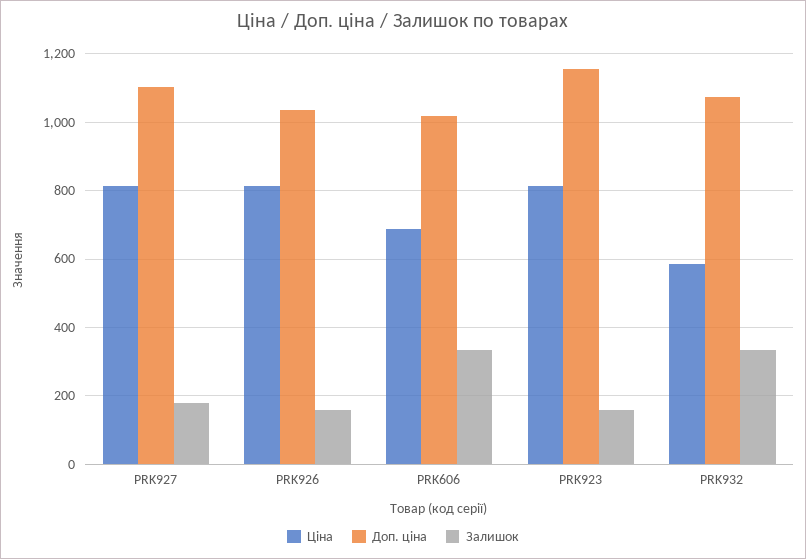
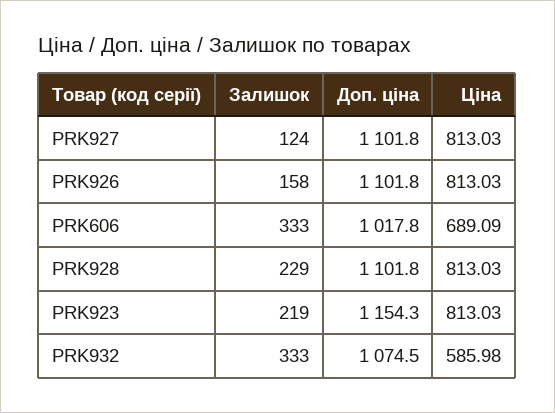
  {
    "Ціна": {
      "PRK927": 813.03,
      "PRK926": 813.03,
      "PRK606": 689.09,
      "PRK923": 813.03,
-     "PRK932": 585.98
+     "PRK932": 585.98,
+     "PRK928": 813.03
    },
    "Доп. ціна": {
      "PRK927": 1101.8,
-     "PRK926": 1040,
+     "PRK926": 1101.8,
      "PRK606": 1017.8,
      "PRK923": 1154.3,
-     "PRK932": 1074.5
+     "PRK932": 1074.5,
+     "PRK928": 1101.8
    },
    "Залишок": {
-     "PRK927": 180,
+     "PRK927": 124,
      "PRK926": 158,
      "PRK606": 333,
-     "PRK923": 160,
+     "PRK923": 219,
-     "PRK932": 333
+     "PRK932": 333,
+     "PRK928": 229
    }
  }

